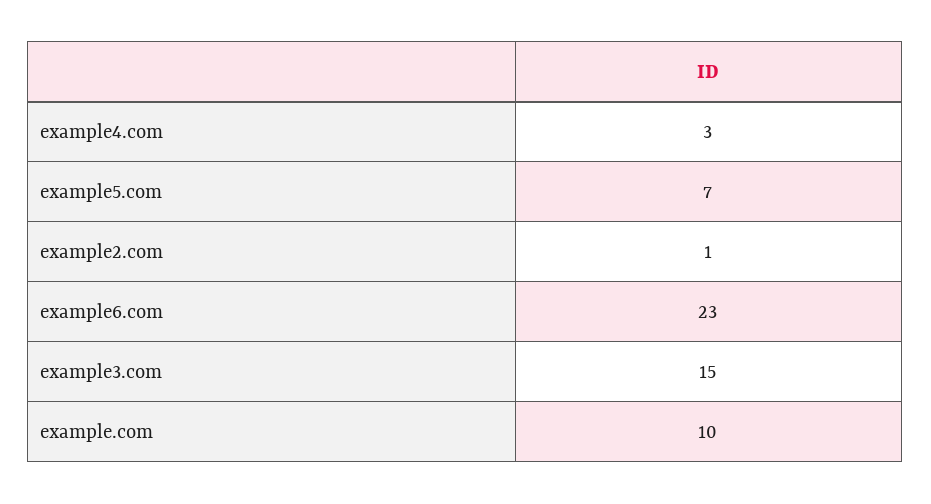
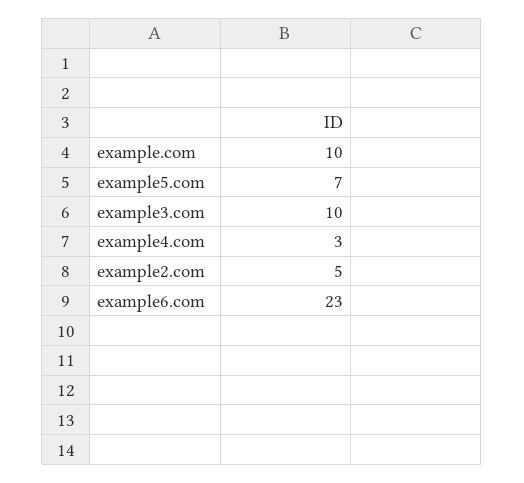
  {
    "example4.com": 3,
    "example5.com": 7,
-   "example2.com": 1,
+   "example2.com": 5,
    "example6.com": 23,
-   "example3.com": 15,
+   "example3.com": 10,
    "example.com": 10
  }

